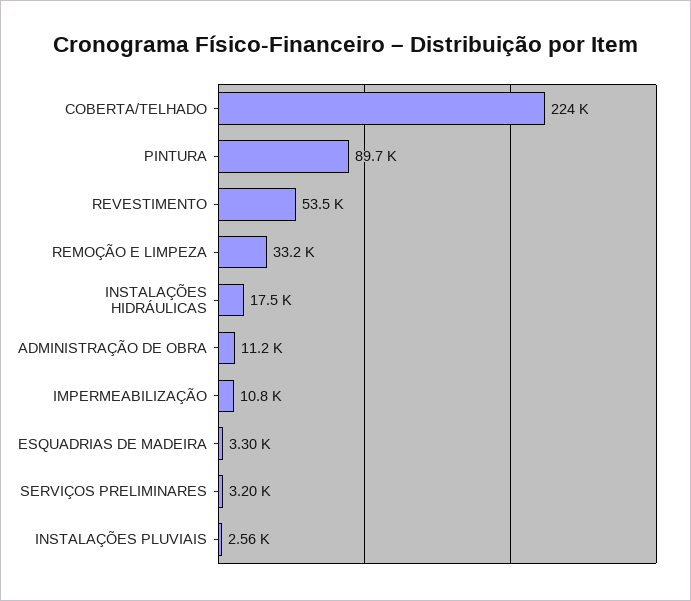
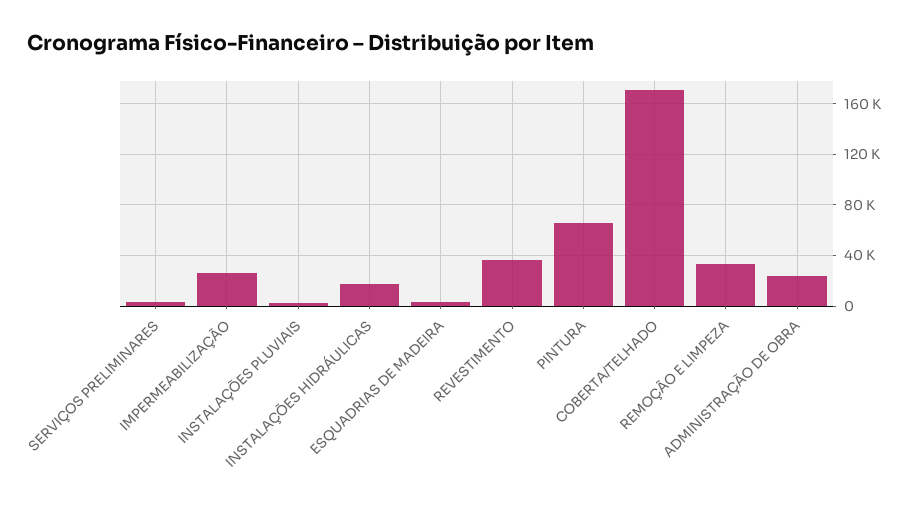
  {
-   "COBERTA/TELHADO": 224000,
+   "COBERTA/TELHADO": 170000,
-   "PINTURA": 89700,
+   "PINTURA": 65000,
-   "REVESTIMENTO": 53500,
+   "REVESTIMENTO": 35000,
    "REMOÇÃO E LIMPEZA": 33200,
    "INSTALAÇÕES HIDRÁULICAS": 17500,
-   "ADMINISTRAÇÃO DE OBRA": 11200,
+   "ADMINISTRAÇÃO DE OBRA": 25000,
-   "IMPERMEABILIZAÇÃO": 10800,
+   "IMPERMEABILIZAÇÃO": 25000,
    "ESQUADRIAS DE MADEIRA": 3300,
    "SERVIÇOS PRELIMINARES": 3200,
    "INSTALAÇÕES PLUVIAIS": 2560
  }

